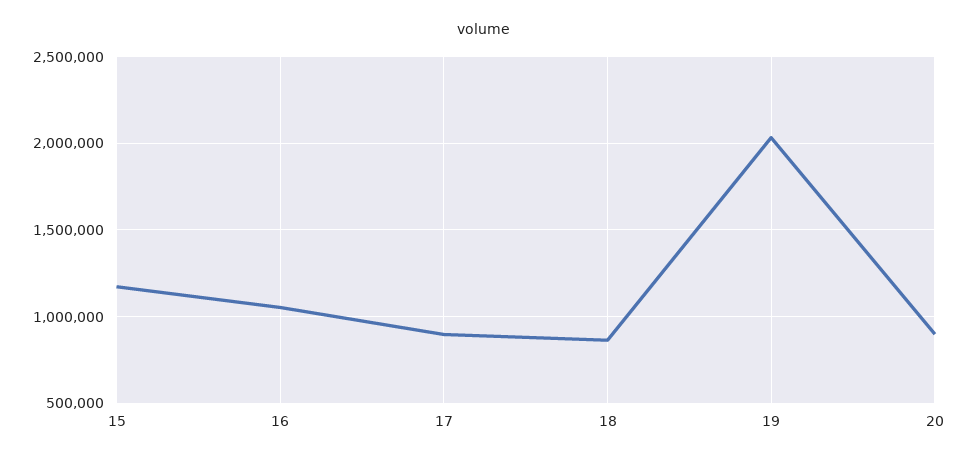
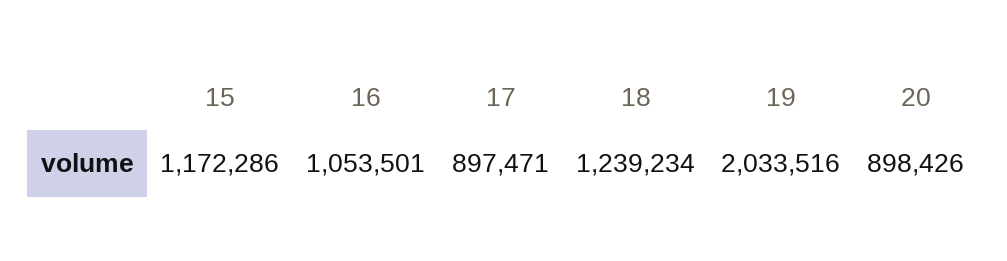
  {
    "15": 1172286,
    "16": 1053501,
    "17": 897471,
-   "18": 850000,
+   "18": 1239234,
    "19": 2033516,
    "20": 898426
  }

